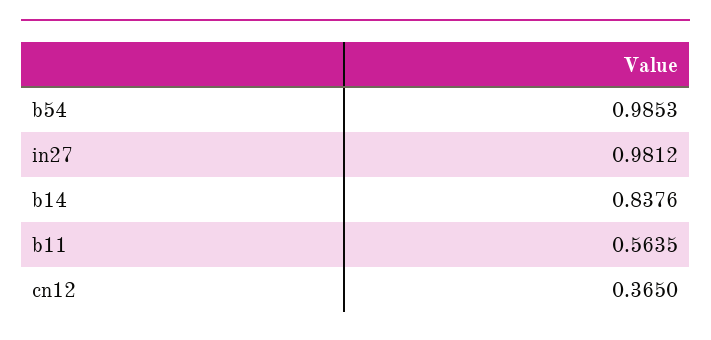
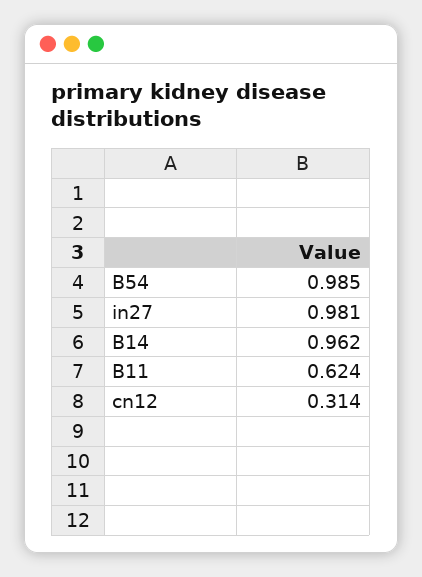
  {
    "b54": 0.9853,
    "in27": 0.9812,
-   "b14": 0.8376,
+   "b14": 0.962,
-   "b11": 0.5635,
+   "b11": 0.624,
-   "cn12": 0.365
+   "cn12": 0.314
  }

